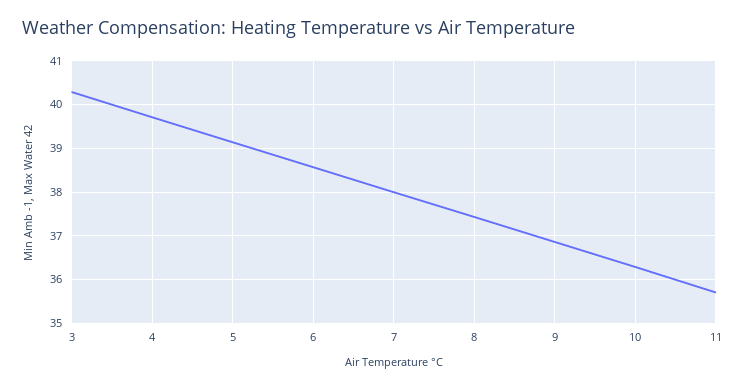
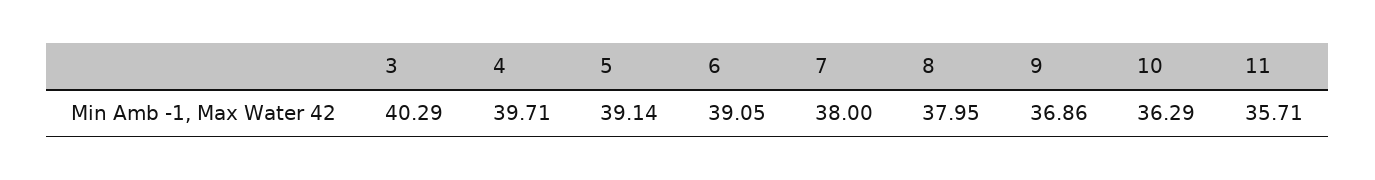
  {
    "3": 40.29,
    "4": 39.71,
    "5": 39.14,
-   "6": 38.6,
+   "6": 39.05,
    "7": 38,
-   "8": 37.4,
+   "8": 37.95,
    "9": 36.86,
    "10": 36.29,
    "11": 35.71
  }

